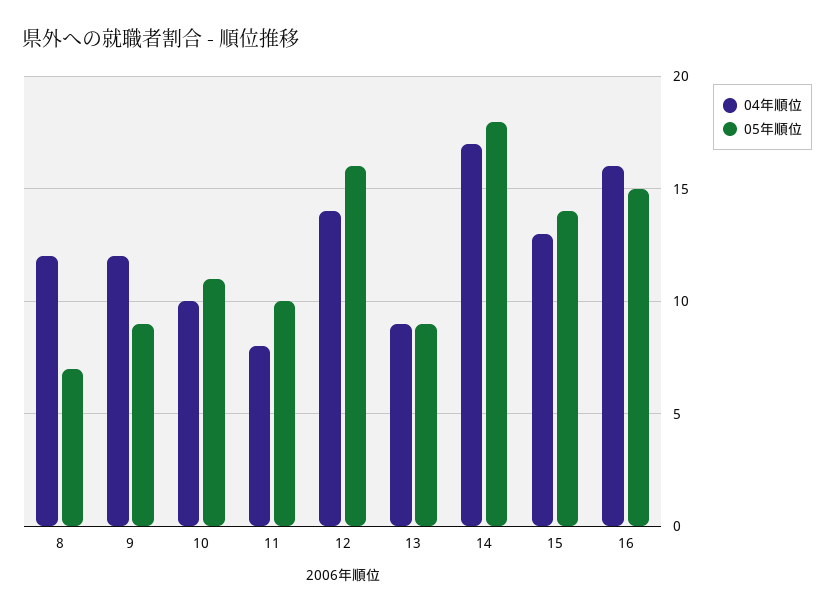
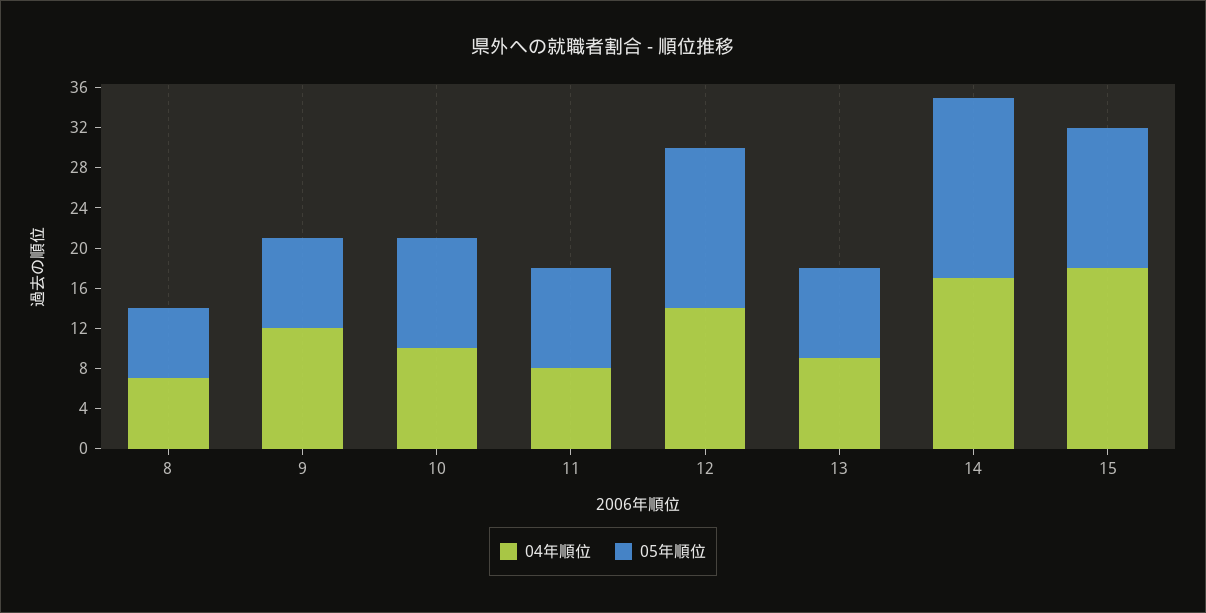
  {
    "04年順位": {
-     "8": 12,
+     "8": 7,
      "9": 12,
      "10": 10,
      "11": 8,
      "12": 14,
      "13": 9,
      "14": 17,
-     "15": 13,
+     "15": 18
-     "16": 16
    },
    "05年順位": {
      "8": 7,
      "9": 9,
      "10": 11,
      "11": 10,
      "12": 16,
      "13": 9,
      "14": 18,
-     "15": 14,
+     "15": 14
-     "16": 15
    }
  }

